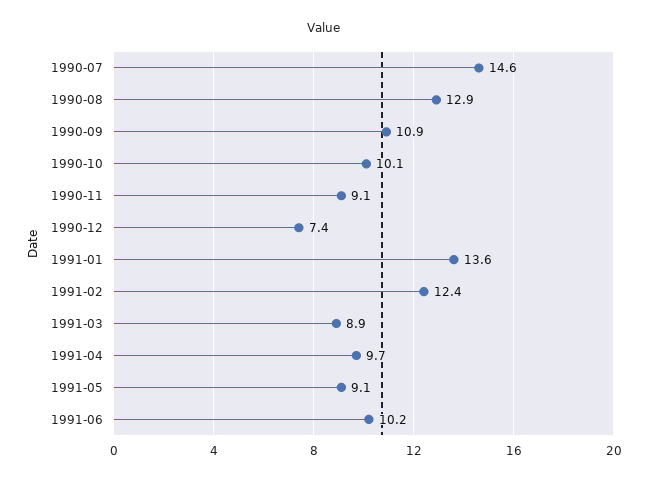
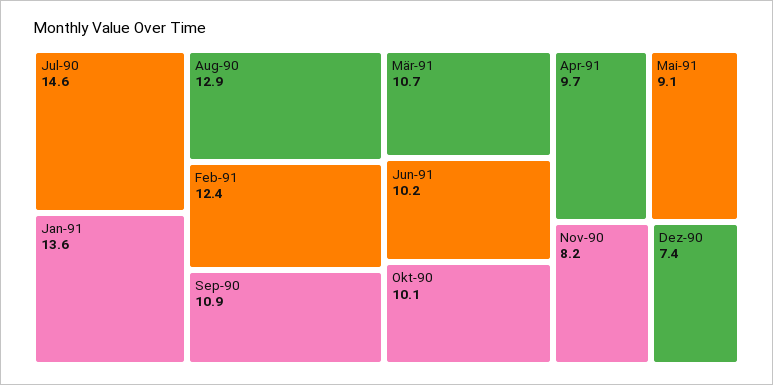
  {
    "1990-07": 14.6,
    "1990-08": 12.9,
    "1990-09": 10.9,
    "1990-10": 10.1,
-   "1990-11": 9.1,
+   "1990-11": 8.2,
    "1990-12": 7.4,
    "1991-01": 13.6,
    "1991-02": 12.4,
-   "1991-03": 8.9,
+   "1991-03": 10.7,
    "1991-04": 9.7,
    "1991-05": 9.1,
    "1991-06": 10.2
  }

